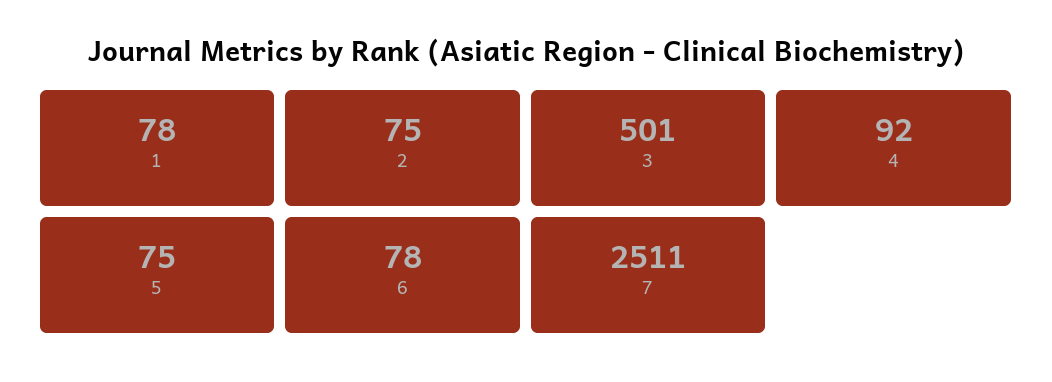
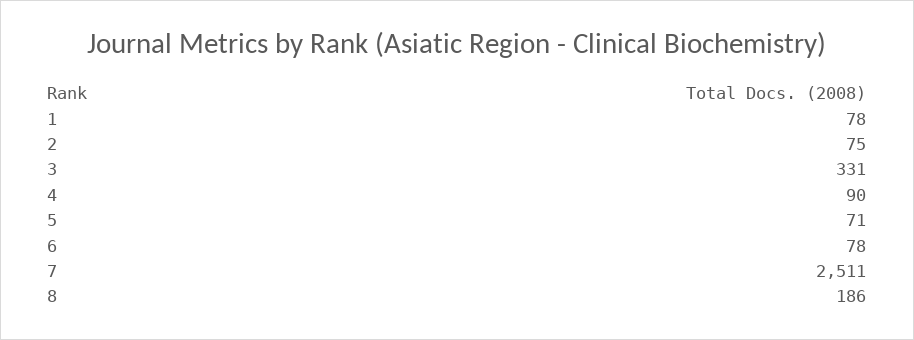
  {
    "1": 78,
    "2": 75,
-   "3": 501,
+   "3": 331,
-   "4": 92,
+   "4": 90,
-   "5": 75,
+   "5": 71,
    "6": 78,
-   "7": 2511
+   "7": 2511,
+   "8": 186
  }

